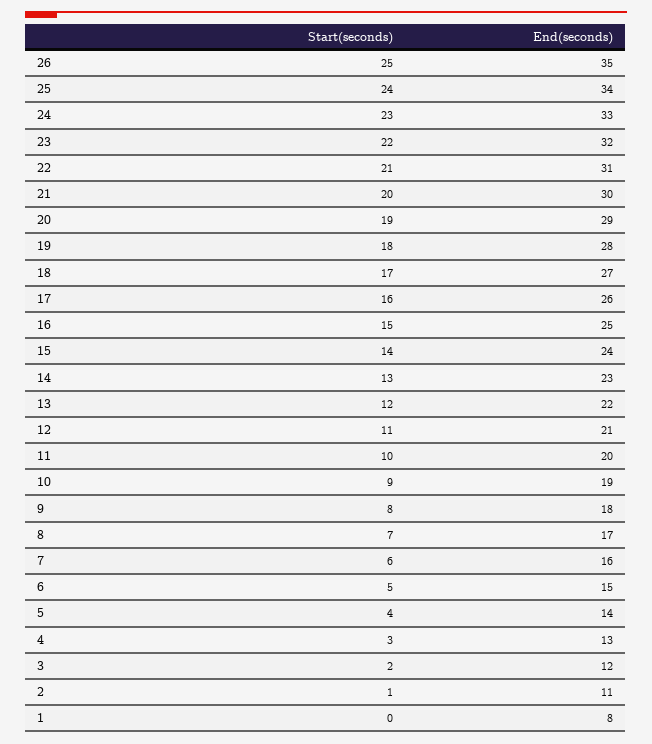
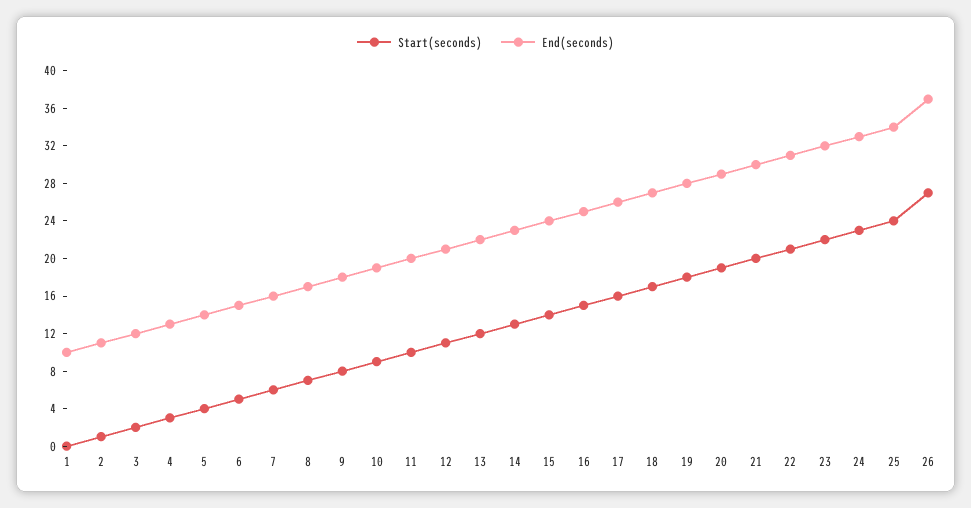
  {
    "Start(seconds)": {
-     "26": 25,
+     "26": 27,
      "25": 24,
      "24": 23,
      "23": 22,
      "22": 21,
      "21": 20,
      "20": 19,
      "19": 18,
      "18": 17,
      "17": 16,
      "16": 15,
      "15": 14,
      "14": 13,
      "13": 12,
      "12": 11,
      "11": 10,
      "10": 9,
      "9": 8,
      "8": 7,
      "7": 6,
      "6": 5,
      "5": 4,
      "4": 3,
      "3": 2,
      "2": 1,
      "1": 0
    },
    "End(seconds)": {
-     "26": 35,
+     "26": 37,
      "25": 34,
      "24": 33,
      "23": 32,
      "22": 31,
      "21": 30,
      "20": 29,
      "19": 28,
      "18": 27,
      "17": 26,
      "16": 25,
      "15": 24,
      "14": 23,
      "13": 22,
      "12": 21,
      "11": 20,
      "10": 19,
      "9": 18,
      "8": 17,
      "7": 16,
      "6": 15,
      "5": 14,
      "4": 13,
      "3": 12,
      "2": 11,
-     "1": 8
+     "1": 10
    }
  }

